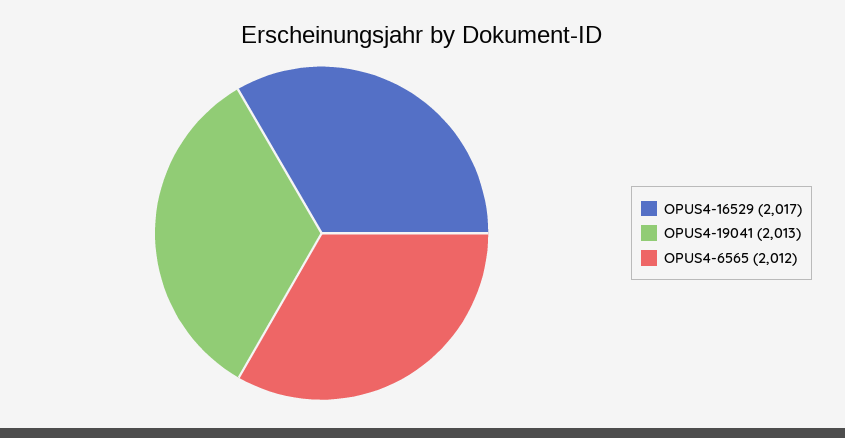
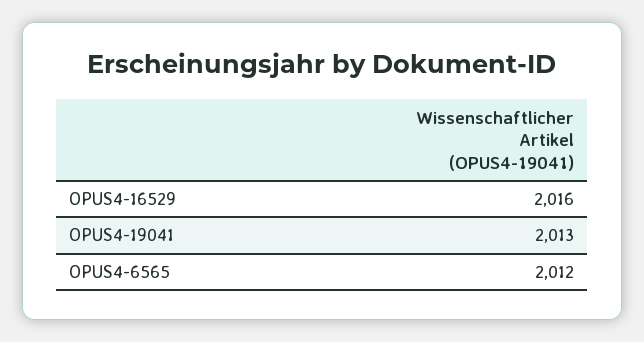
  {
-   "OPUS4-16529": 2017,
+   "OPUS4-16529": 2016,
    "OPUS4-19041": 2013,
    "OPUS4-6565": 2012
  }

